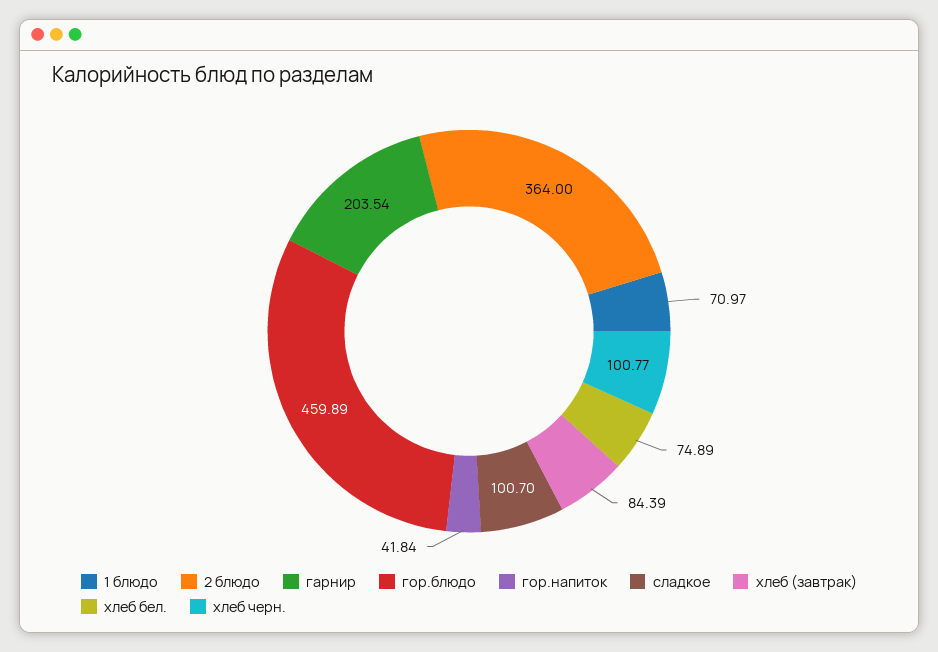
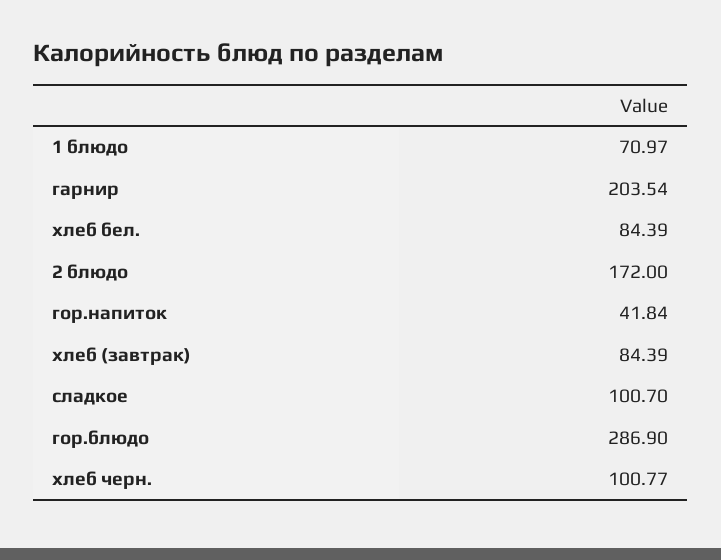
  {
    "1 блюдо": 70.97,
-   "2 блюдо": 364,
+   "2 блюдо": 172,
    "гарнир": 203.54,
-   "гор.блюдо": 459.89,
+   "гор.блюдо": 286.9,
    "гор.напиток": 41.84,
    "сладкое": 100.7,
    "хлеб (завтрак)": 84.39,
-   "хлеб бел.": 74.89,
+   "хлеб бел.": 84.39,
    "хлеб черн.": 100.77
  }

